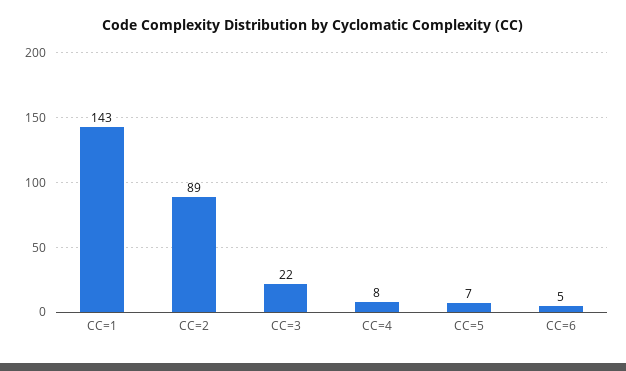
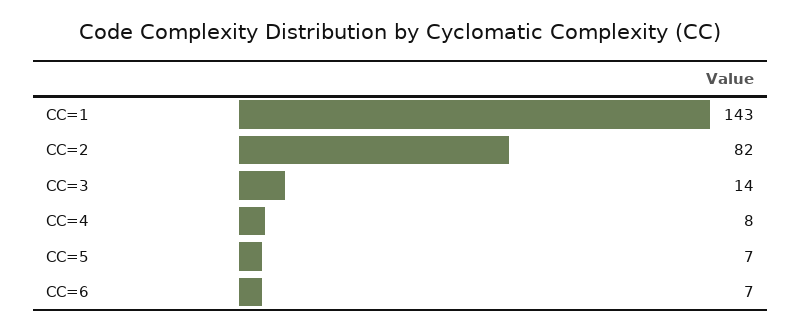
  {
    "CC=1": 143,
-   "CC=2": 89,
+   "CC=2": 82,
-   "CC=3": 22,
+   "CC=3": 14,
    "CC=4": 8,
    "CC=5": 7,
-   "CC=6": 5
+   "CC=6": 7
  }

